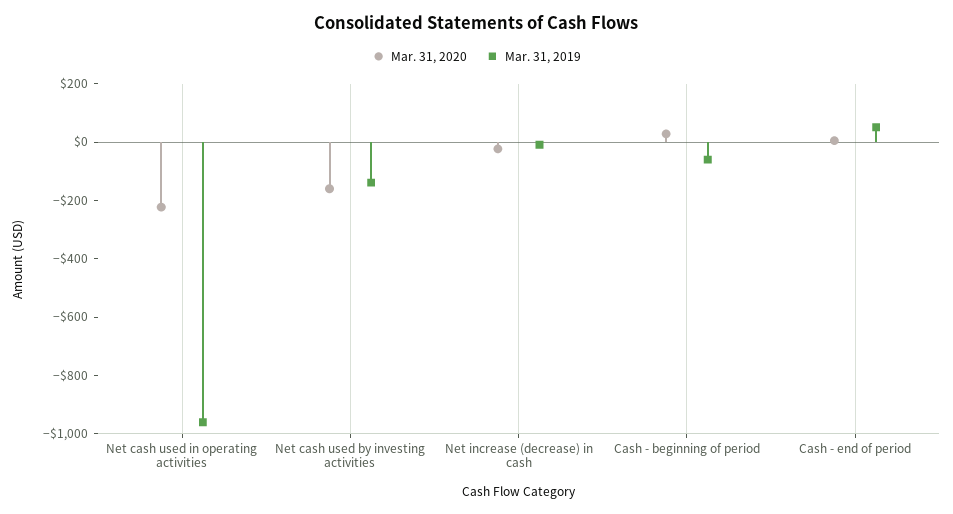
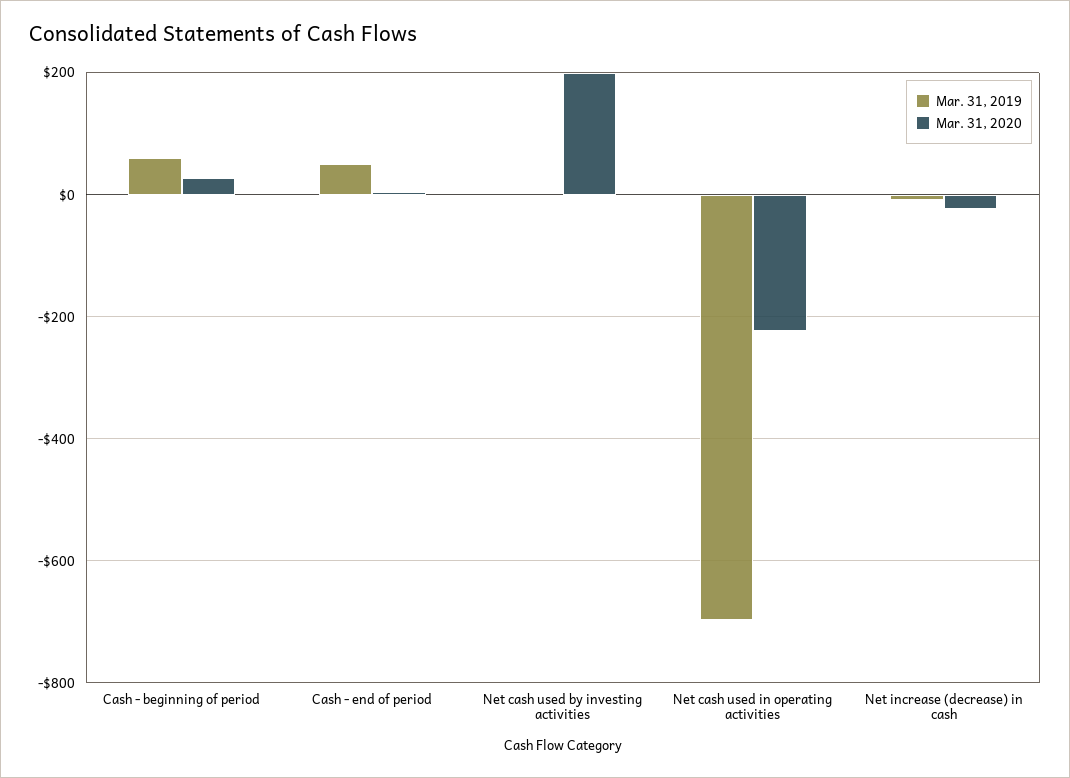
  {
    "Mar. 31, 2020": {
      "Net cash used in operating activities": -220,
-     "Net cash used by investing activities": -150,
+     "Net cash used by investing activities": 200,
      "Net increase (decrease) in cash": -20,
      "Cash - beginning of period": 20,
      "Cash - end of period": 0
    },
    "Mar. 31, 2019": {
-     "Net cash used in operating activities": -950,
+     "Net cash used in operating activities": -700,
-     "Net cash used by investing activities": -150,
+     "Net cash used by investing activities": 0,
      "Net increase (decrease) in cash": 0,
-     "Cash - beginning of period": -50,
+     "Cash - beginning of period": 60,
      "Cash - end of period": 60
    }
  }

